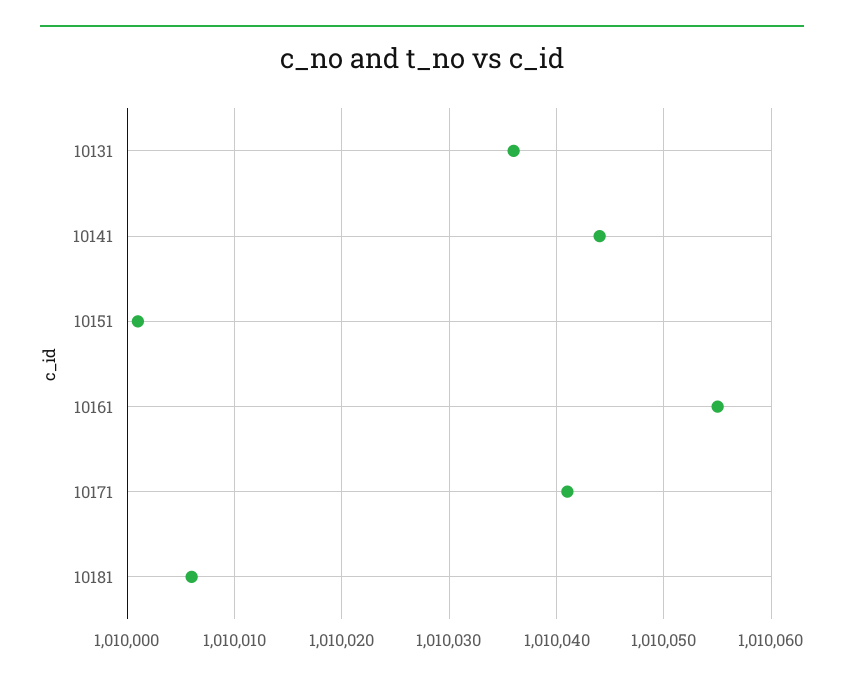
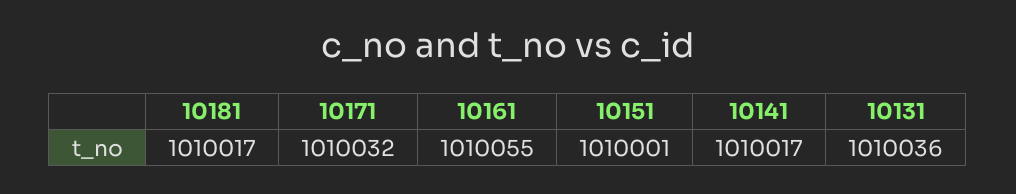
  {
    "10131": 1010036,
-   "10141": 1010044,
+   "10141": 1010017,
    "10151": 1010001,
    "10161": 1010055,
-   "10171": 1010041,
+   "10171": 1010032,
-   "10181": 1010006
+   "10181": 1010017
  }

